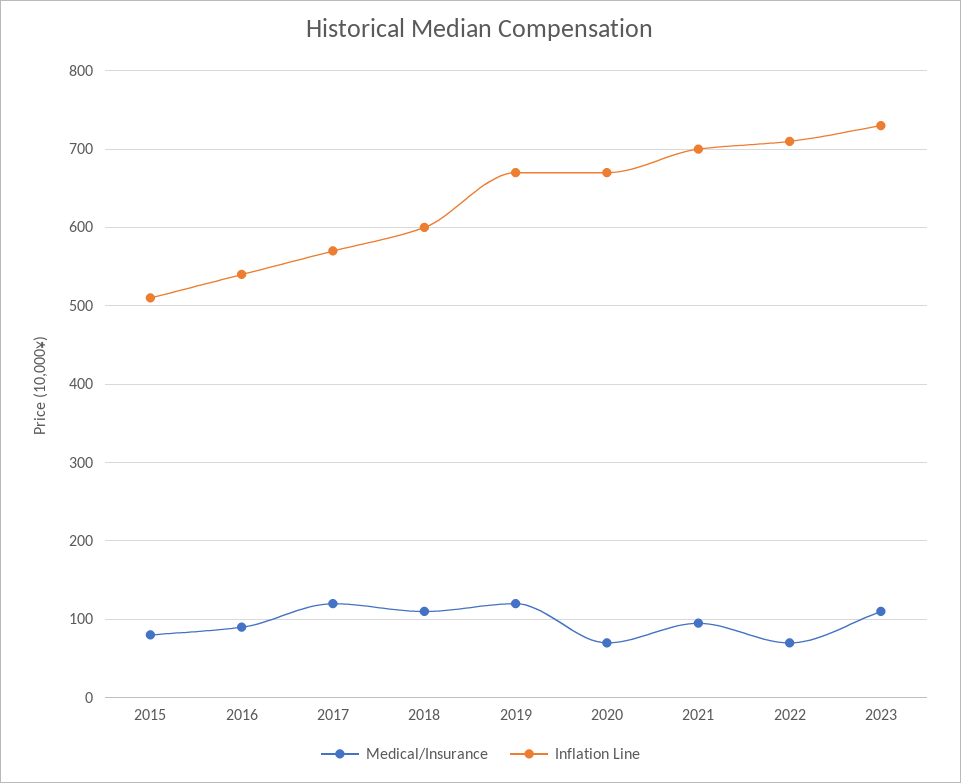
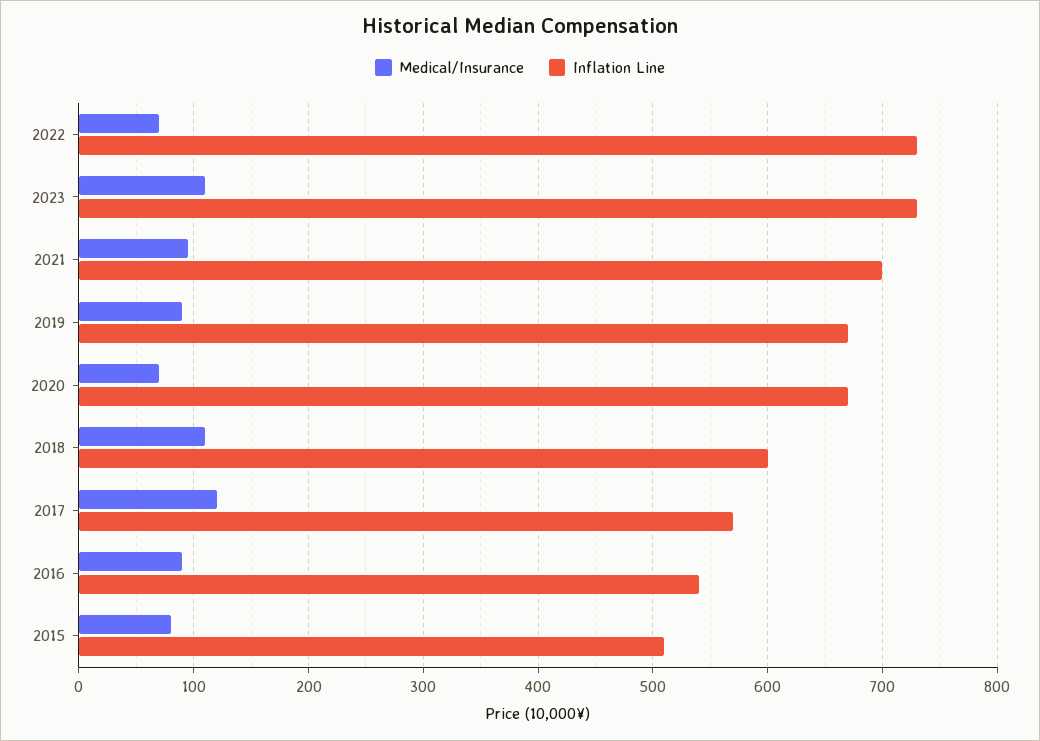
  {
    "Medical/Insurance": {
      "2015": 80,
      "2016": 90,
      "2017": 120,
      "2018": 110,
-     "2019": 120,
+     "2019": 90,
      "2020": 70,
      "2021": 100,
      "2022": 70,
      "2023": 110
    },
    "Inflation Line": {
      "2015": 510,
      "2016": 540,
      "2017": 570,
      "2018": 600,
      "2019": 670,
      "2020": 670,
      "2021": 700,
-     "2022": 710,
+     "2022": 730,
      "2023": 730
    }
  }

